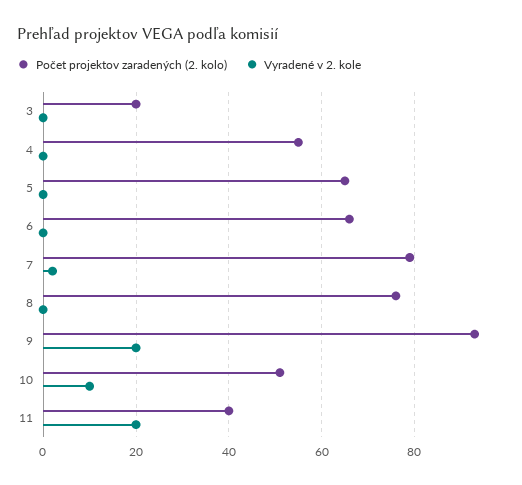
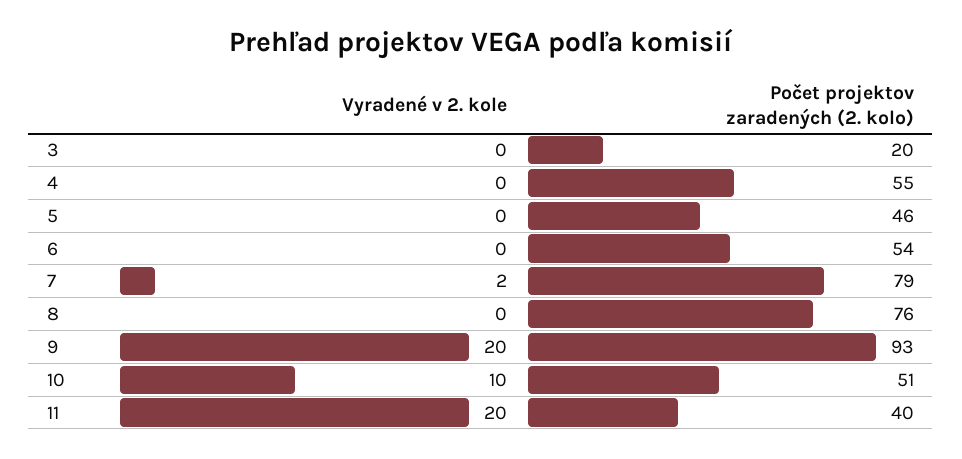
  {
    "Počet projektov zaradených (2. kolo)": {
      "3": 20,
      "4": 55,
-     "5": 65,
+     "5": 46,
-     "6": 65,
+     "6": 54,
      "7": 79,
      "8": 76,
      "9": 93,
      "10": 51,
      "11": 40
    },
    "Vyradené v 2. kole": {
      "3": 0,
      "4": 0,
      "5": 0,
      "6": 0,
      "7": 2,
      "8": 0,
      "9": 20,
      "10": 10,
      "11": 20
    }
  }

